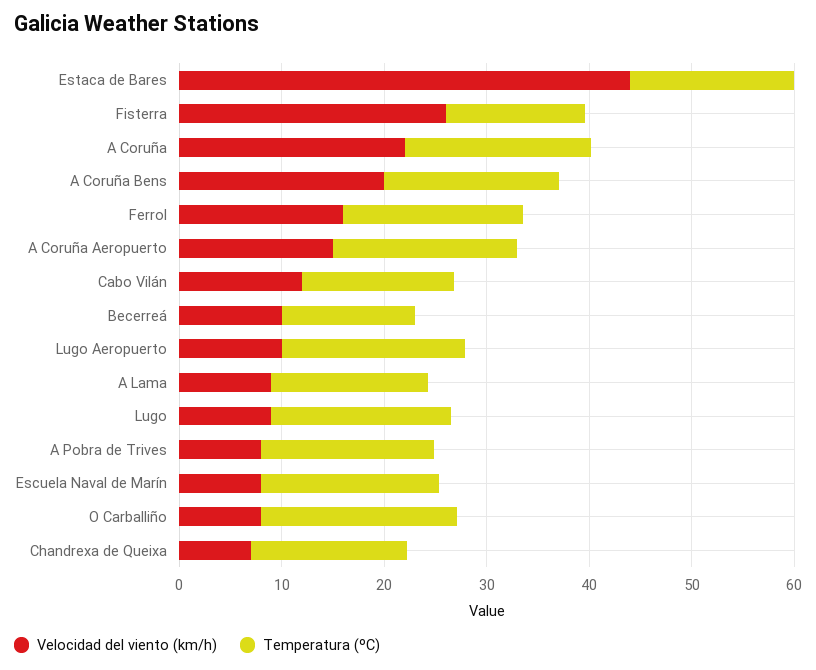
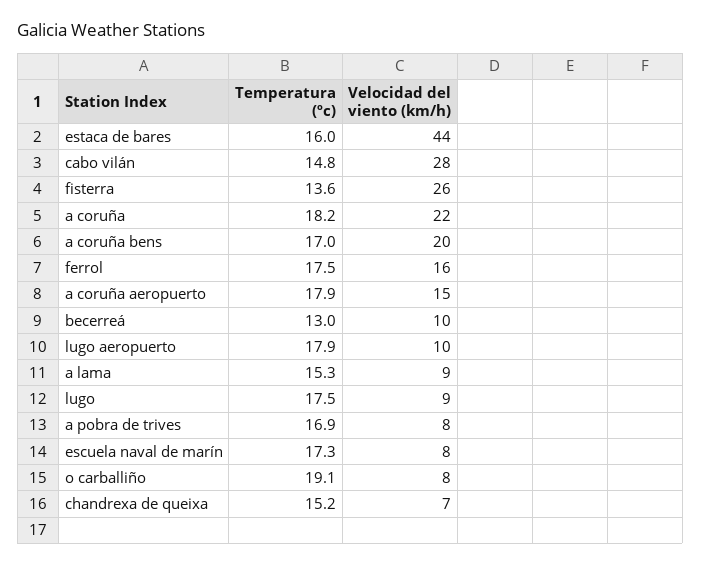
  {
    "Velocidad del viento (km/h)": {
      "Estaca de Bares": 44,
      "Fisterra": 26,
      "A Coruña": 22,
      "A Coruña Bens": 20,
      "Ferrol": 16,
      "A Coruña Aeropuerto": 15,
-     "Cabo Vilán": 12,
+     "Cabo Vilán": 28,
      "Becerreá": 10,
      "Lugo Aeropuerto": 10,
      "A Lama": 9,
      "Lugo": 9,
      "A Pobra de Trives": 8,
      "Escuela Naval de Marín": 8,
      "O Carballiño": 8,
      "Chandrexa de Queixa": 7
    },
    "Temperatura (ºC)": {
      "Estaca de Bares": 16,
      "Fisterra": 13.6,
      "A Coruña": 18.2,
      "A Coruña Bens": 17,
      "Ferrol": 17.5,
      "A Coruña Aeropuerto": 17.9,
      "Cabo Vilán": 14.8,
      "Becerreá": 13,
      "Lugo Aeropuerto": 17.9,
      "A Lama": 15.3,
      "Lugo": 17.5,
      "A Pobra de Trives": 16.9,
      "Escuela Naval de Marín": 17.3,
      "O Carballiño": 19.1,
      "Chandrexa de Queixa": 15.2
    }
  }

